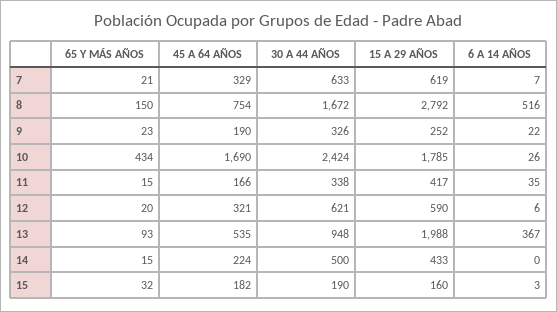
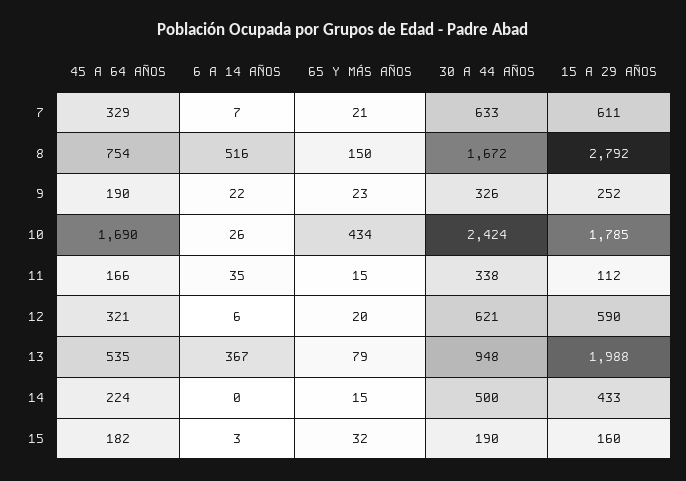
  {
    "65 Y MÁS AÑOS": {
      "7": 21,
      "8": 150,
      "9": 23,
      "10": 434,
      "11": 15,
      "12": 20,
-     "13": 93,
+     "13": 79,
      "14": 15,
      "15": 32
    },
    "45 A 64 AÑOS": {
      "7": 329,
      "8": 754,
      "9": 190,
      "10": 1690,
      "11": 166,
      "12": 321,
      "13": 535,
      "14": 224,
      "15": 182
    },
    "30 A 44 AÑOS": {
      "7": 633,
      "8": 1672,
      "9": 326,
      "10": 2424,
      "11": 338,
      "12": 621,
      "13": 948,
      "14": 500,
      "15": 190
    },
    "15 A 29 AÑOS": {
-     "7": 619,
+     "7": 611,
      "8": 2792,
      "9": 252,
      "10": 1785,
-     "11": 417,
+     "11": 112,
      "12": 590,
      "13": 1988,
      "14": 433,
      "15": 160
    },
    "6 A 14 AÑOS": {
      "7": 7,
      "8": 516,
      "9": 22,
      "10": 26,
      "11": 35,
      "12": 6,
      "13": 367,
      "14": 0,
      "15": 3
    }
  }

